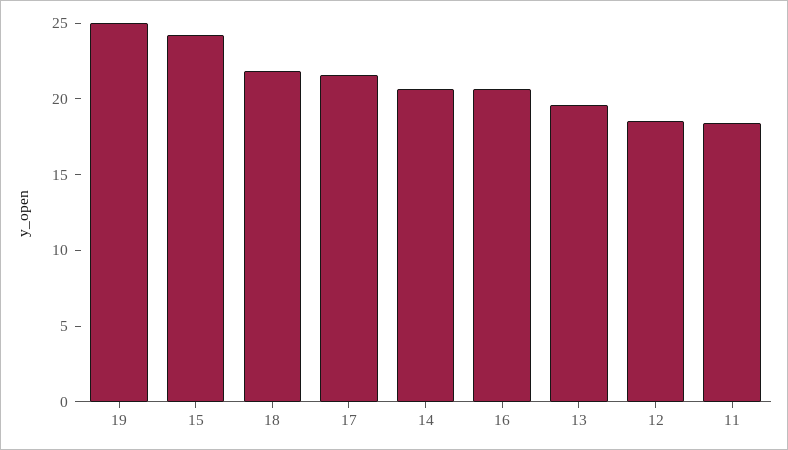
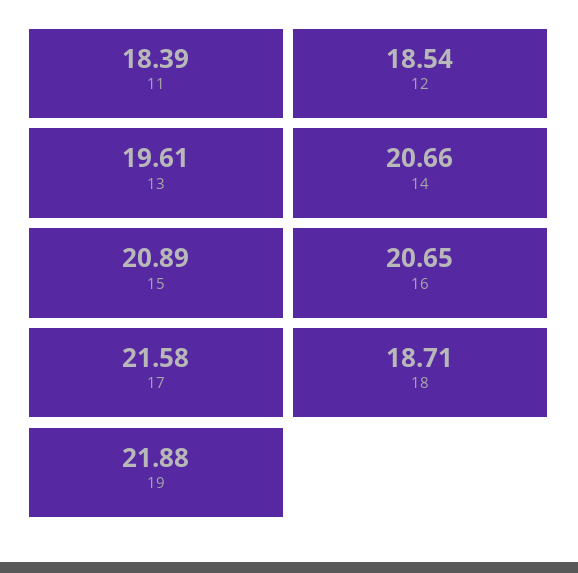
  {
-   "19": 25,
+   "19": 21.88,
-   "15": 24,
+   "15": 20.89,
-   "18": 22,
+   "18": 18.71,
    "17": 21.58,
    "14": 20.66,
    "16": 20.65,
    "13": 19.61,
    "12": 18.54,
    "11": 18.39
  }

